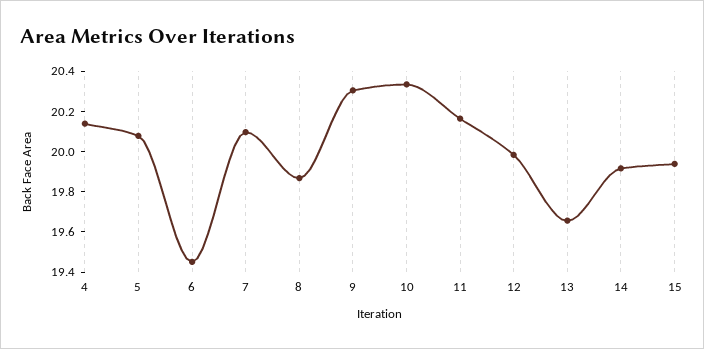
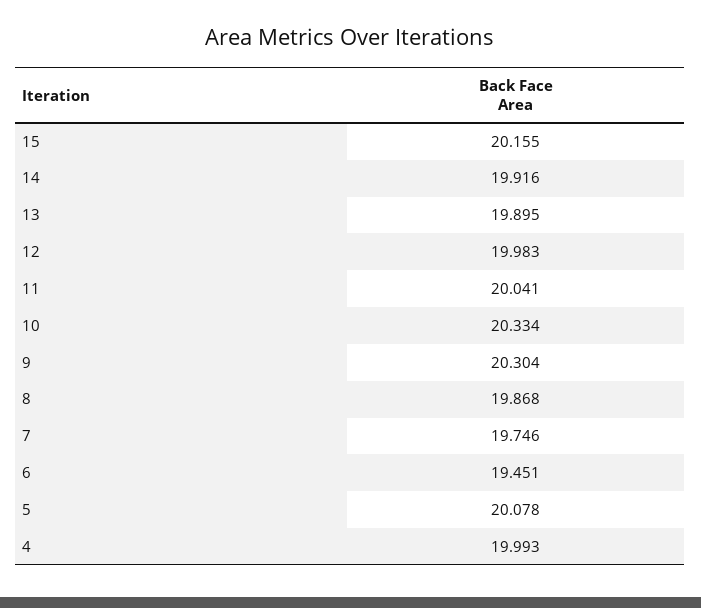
  {
-   "4": 20.15,
+   "4": 19.993,
    "5": 20.078,
    "6": 19.451,
-   "7": 20.1,
+   "7": 19.746,
    "8": 19.868,
    "9": 20.304,
    "10": 20.334,
-   "11": 20.15,
+   "11": 20.041,
    "12": 19.983,
-   "13": 19.65,
+   "13": 19.895,
    "14": 19.916,
-   "15": 19.95
+   "15": 20.155
  }

